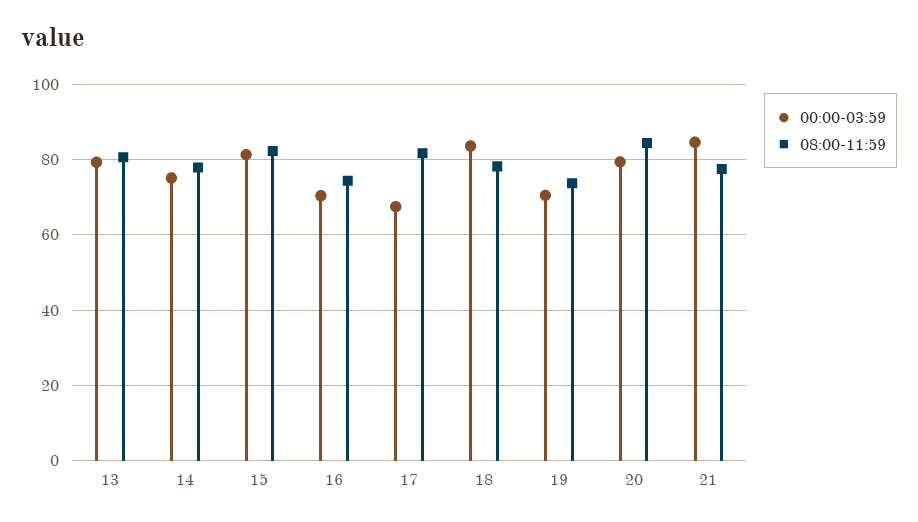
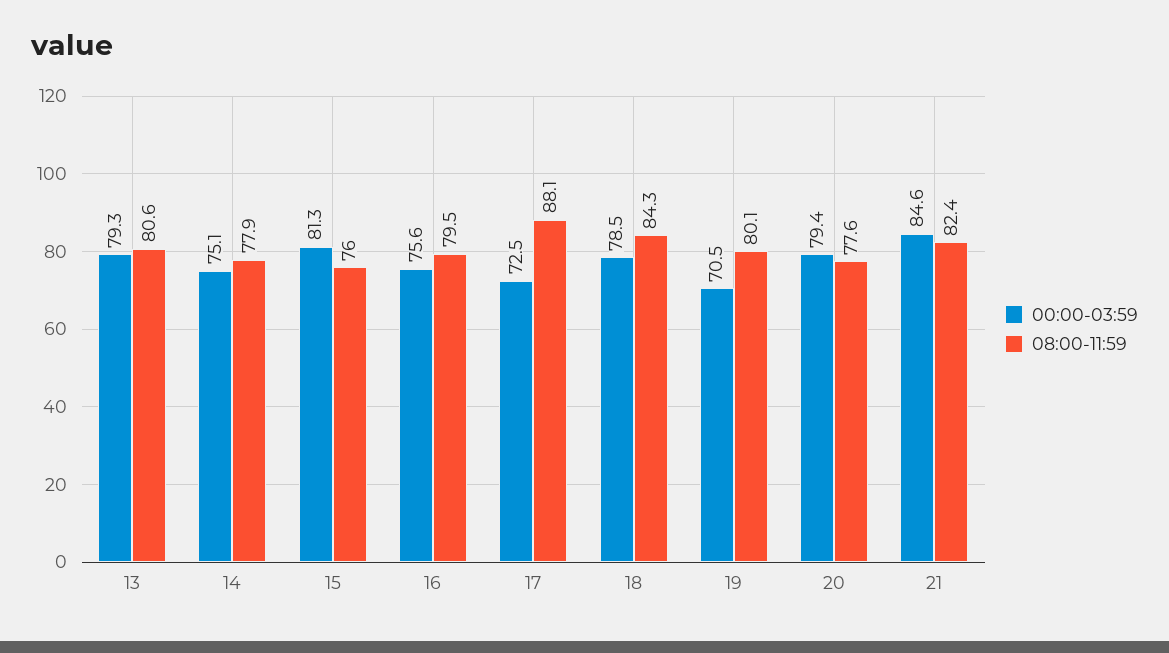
  {
    "00:00-03:59": {
      "13": 79.3,
      "14": 75.1,
      "15": 81.3,
-     "16": 70,
+     "16": 75.6,
-     "17": 68,
+     "17": 72.5,
-     "18": 84,
+     "18": 78.5,
      "19": 70.5,
      "20": 79.4,
      "21": 84.6
    },
    "08:00-11:59": {
      "13": 80.6,
      "14": 77.9,
-     "15": 82,
+     "15": 76,
-     "16": 74,
+     "16": 79.5,
-     "17": 82,
+     "17": 88.1,
-     "18": 78,
+     "18": 84.3,
-     "19": 74,
+     "19": 80.1,
-     "20": 84,
+     "20": 77.6,
-     "21": 78
+     "21": 82.4
    }
  }

